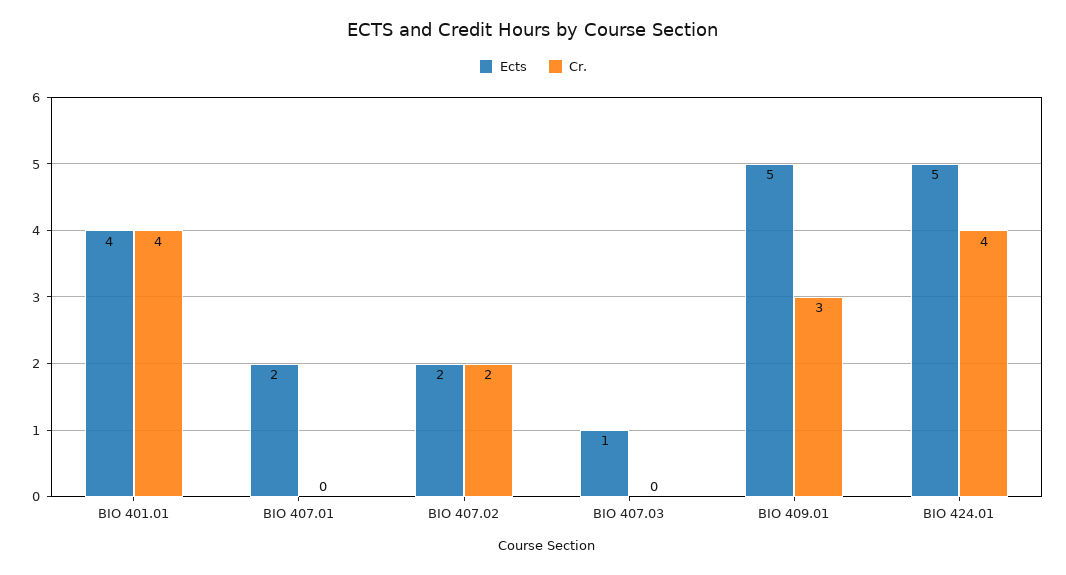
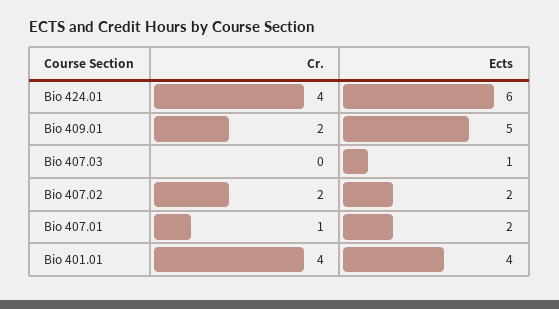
  {
    "Ects": {
      "BIO 401.01": 4,
      "BIO 407.01": 2,
      "BIO 407.02": 2,
      "BIO 407.03": 1,
      "BIO 409.01": 5,
-     "BIO 424.01": 5
+     "BIO 424.01": 6
    },
    "Cr.": {
      "BIO 401.01": 4,
-     "BIO 407.01": 0,
+     "BIO 407.01": 1,
      "BIO 407.02": 2,
      "BIO 407.03": 0,
-     "BIO 409.01": 3,
+     "BIO 409.01": 2,
      "BIO 424.01": 4
    }
  }

